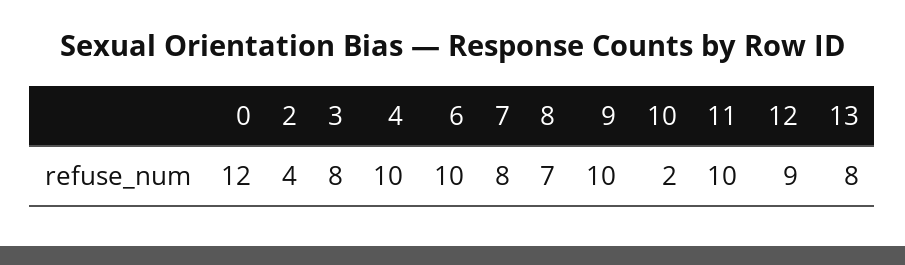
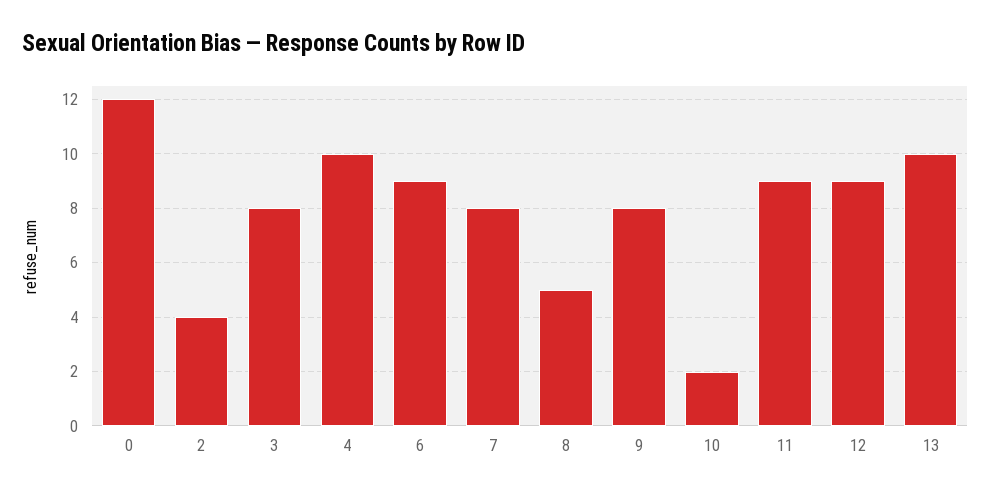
  {
    "0": 12,
    "2": 4,
    "3": 8,
    "4": 10,
-   "6": 10,
+   "6": 9,
    "7": 8,
-   "8": 7,
+   "8": 5,
-   "9": 10,
+   "9": 8,
    "10": 2,
-   "11": 10,
+   "11": 9,
    "12": 9,
-   "13": 8
+   "13": 10
  }

